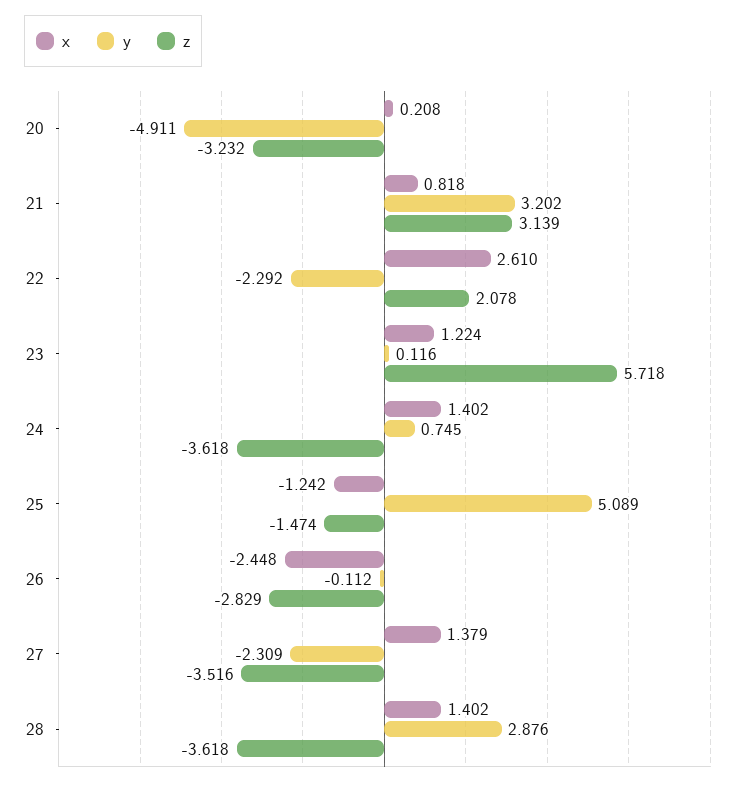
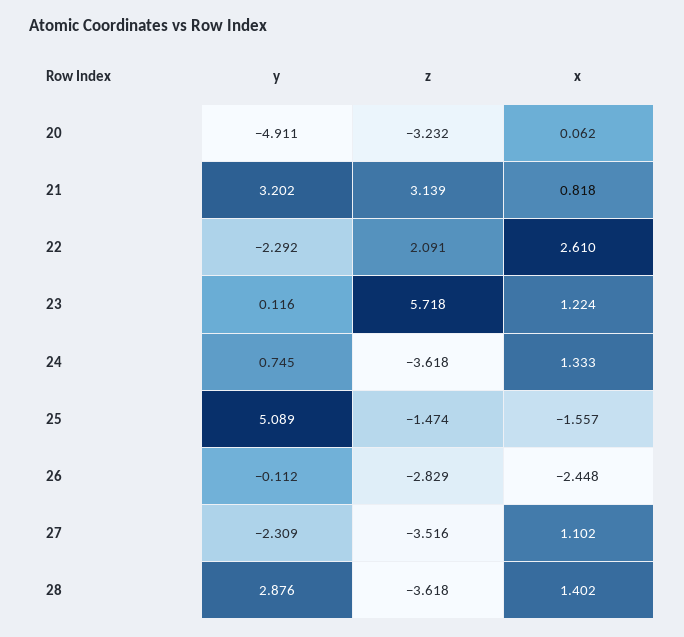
  {
    "x": {
-     "20": 0.208,
+     "20": 0.062,
      "21": 0.818,
      "22": 2.61,
      "23": 1.224,
-     "24": 1.402,
+     "24": 1.333,
-     "25": -1.242,
+     "25": -1.557,
      "26": -2.448,
-     "27": 1.379,
+     "27": 1.102,
      "28": 1.402
    },
    "y": {
      "20": -4.911,
      "21": 3.202,
      "22": -2.292,
      "23": 0.116,
      "24": 0.745,
      "25": 5.089,
      "26": -0.112,
      "27": -2.309,
      "28": 2.876
    },
    "z": {
      "20": -3.232,
      "21": 3.139,
-     "22": 2.078,
+     "22": 2.091,
      "23": 5.718,
      "24": -3.618,
      "25": -1.474,
      "26": -2.829,
      "27": -3.516,
      "28": -3.618
    }
  }

